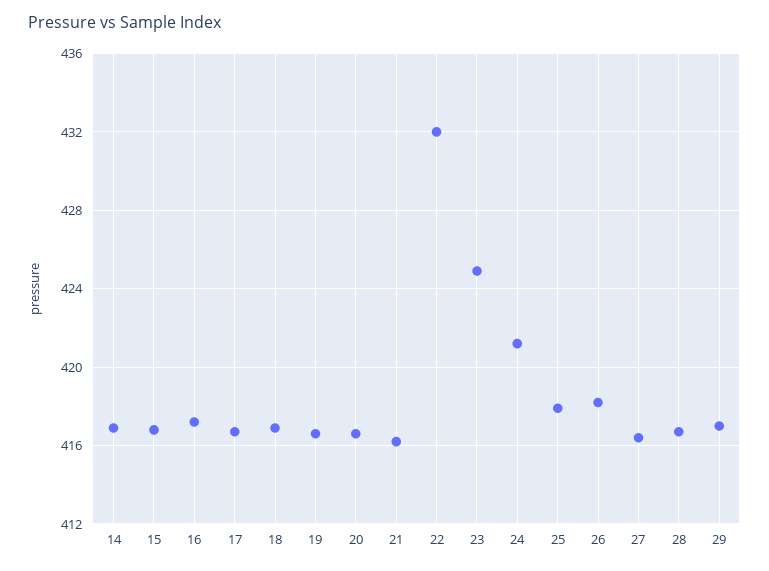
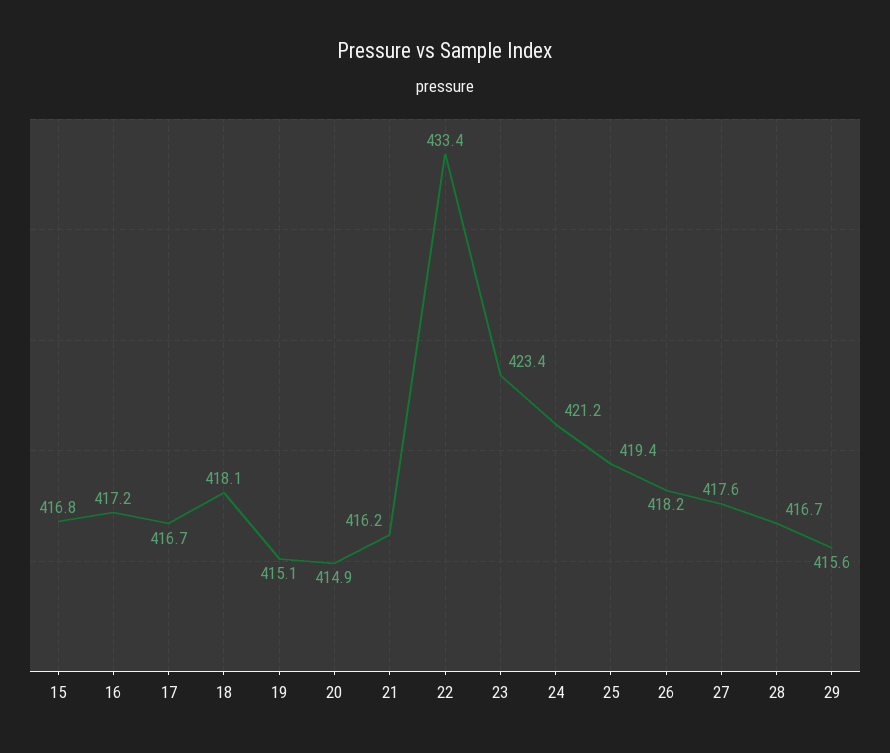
  {
-   "14": 417,
    "15": 416.8,
    "16": 417.2,
    "17": 416.7,
-   "18": 417,
+   "18": 418.1,
-   "19": 416.5,
+   "19": 415.1,
-   "20": 416.5,
+   "20": 414.9,
    "21": 416.2,
-   "22": 432,
+   "22": 433.4,
-   "23": 425,
+   "23": 423.4,
    "24": 421.2,
-   "25": 418,
+   "25": 419.4,
    "26": 418.2,
-   "27": 416.5,
+   "27": 417.6,
    "28": 416.7,
-   "29": 417
+   "29": 415.6
  }

